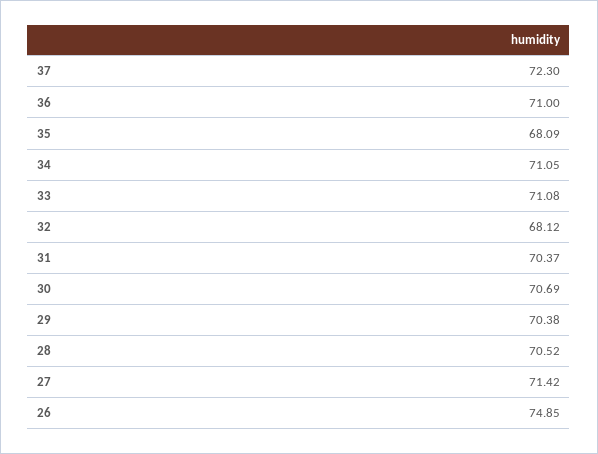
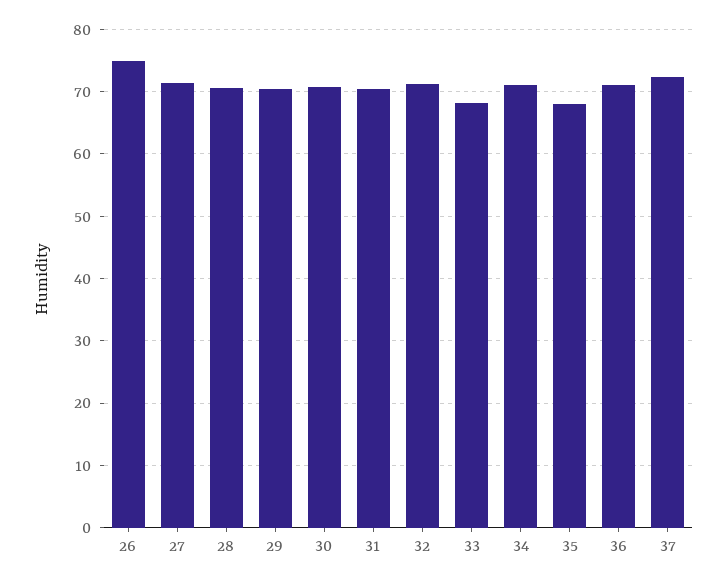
  {
    "37": 72.3,
    "36": 71,
    "35": 68.09,
    "34": 71.05,
-   "33": 71.08,
+   "33": 68,
-   "32": 68.12,
+   "32": 71,
    "31": 70.37,
    "30": 70.69,
    "29": 70.38,
    "28": 70.52,
    "27": 71.42,
    "26": 74.85
  }

